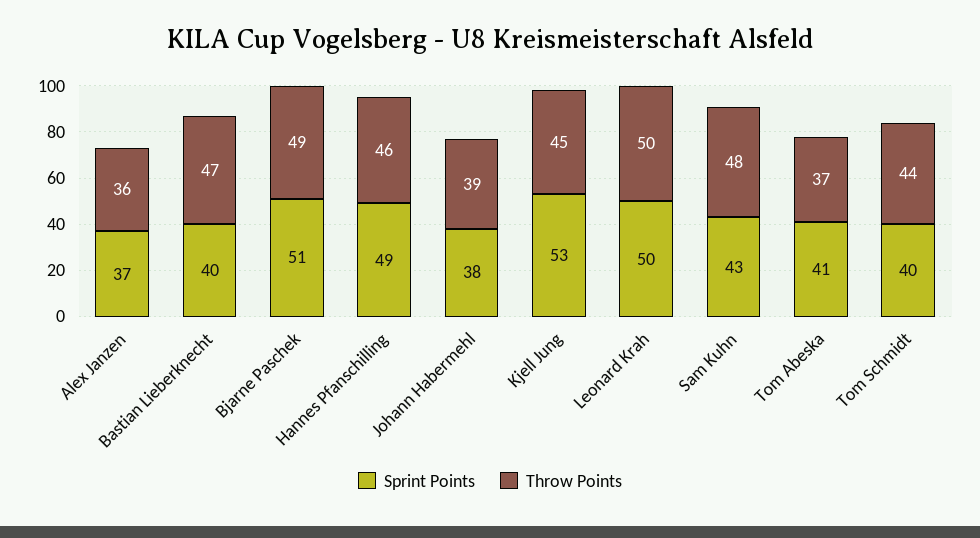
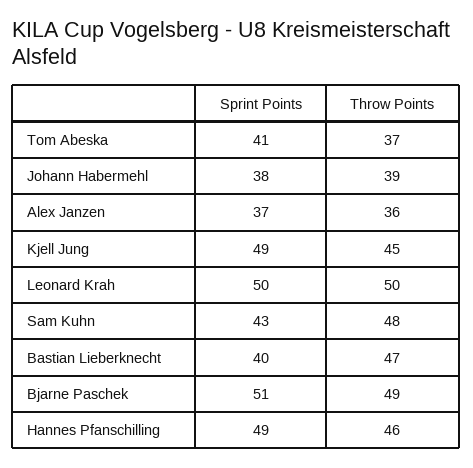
  {
    "Sprint Points": {
      "Alex Janzen": 37,
      "Bastian Lieberknecht": 40,
      "Bjarne Paschek": 51,
      "Hannes Pfanschilling": 49,
      "Johann Habermehl": 38,
-     "Kjell Jung": 53,
+     "Kjell Jung": 49,
      "Leonard Krah": 50,
      "Sam Kuhn": 43,
-     "Tom Abeska": 41,
+     "Tom Abeska": 41
-     "Tom Schmidt": 40
    },
    "Throw Points": {
      "Alex Janzen": 36,
      "Bastian Lieberknecht": 47,
      "Bjarne Paschek": 49,
      "Hannes Pfanschilling": 46,
      "Johann Habermehl": 39,
      "Kjell Jung": 45,
      "Leonard Krah": 50,
      "Sam Kuhn": 48,
-     "Tom Abeska": 37,
+     "Tom Abeska": 37
-     "Tom Schmidt": 44
    }
  }

